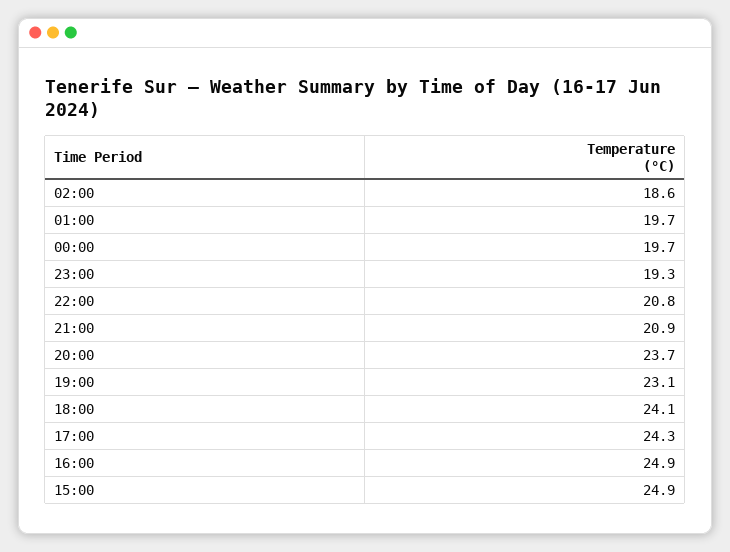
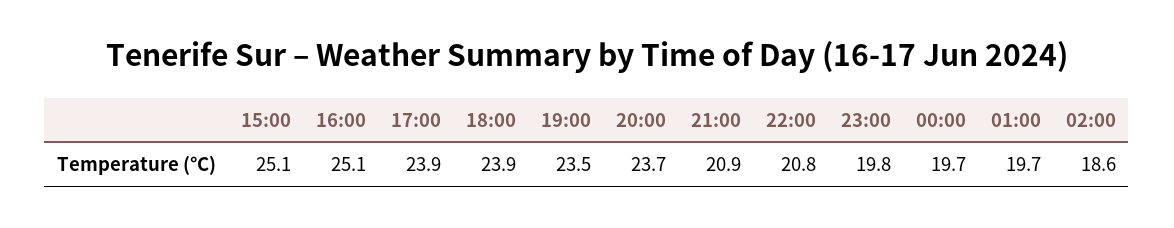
  {
    "02:00": 18.6,
    "01:00": 19.7,
    "00:00": 19.7,
-   "23:00": 19.3,
+   "23:00": 19.8,
    "22:00": 20.8,
    "21:00": 20.9,
    "20:00": 23.7,
-   "19:00": 23.1,
+   "19:00": 23.5,
-   "18:00": 24.1,
+   "18:00": 23.9,
-   "17:00": 24.3,
+   "17:00": 23.9,
-   "16:00": 24.9,
+   "16:00": 25.1,
-   "15:00": 24.9
+   "15:00": 25.1
  }

